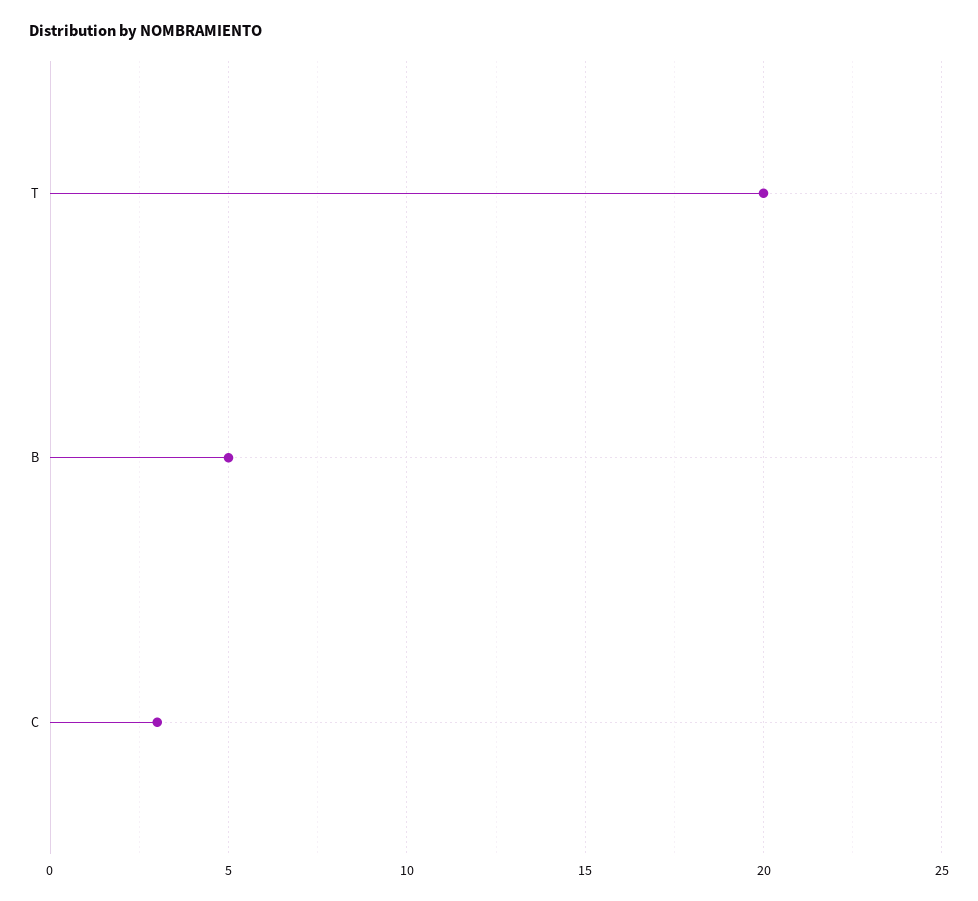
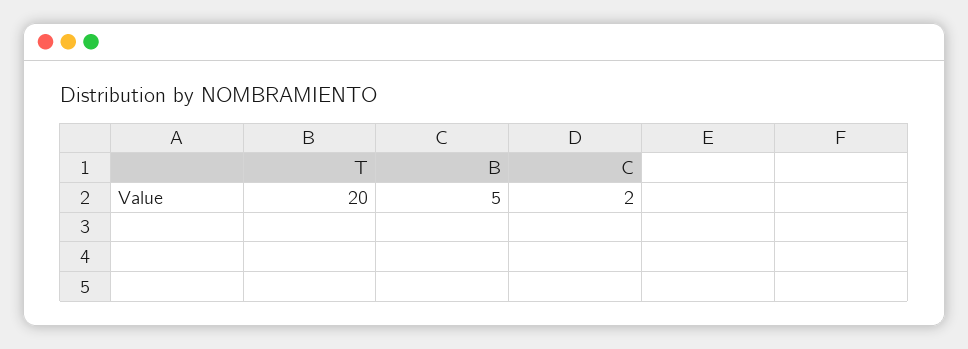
  {
    "T": 20,
    "B": 5,
-   "C": 3
+   "C": 2
  }

